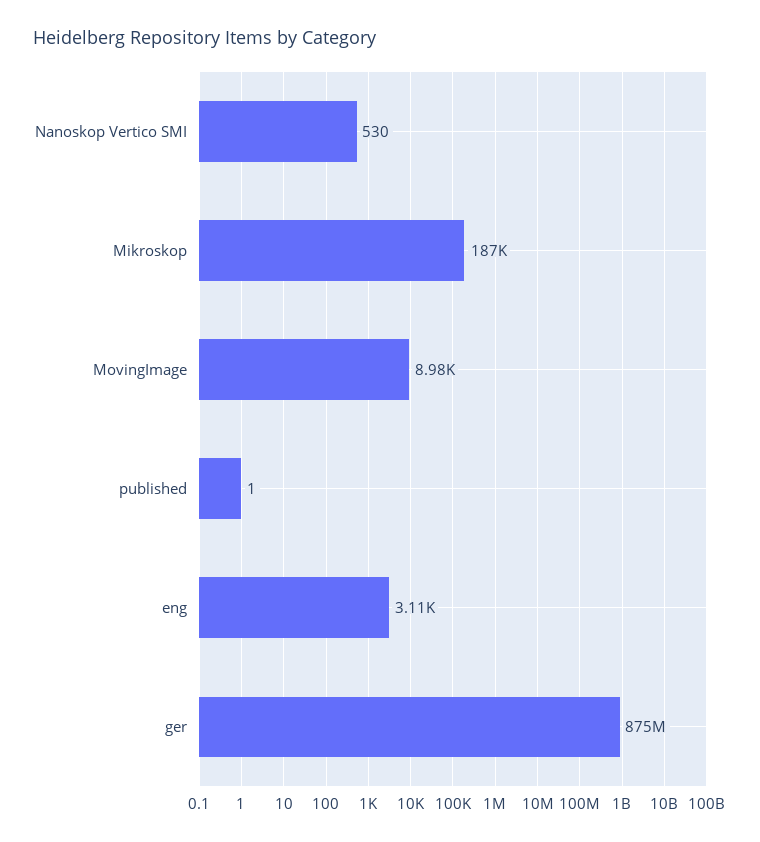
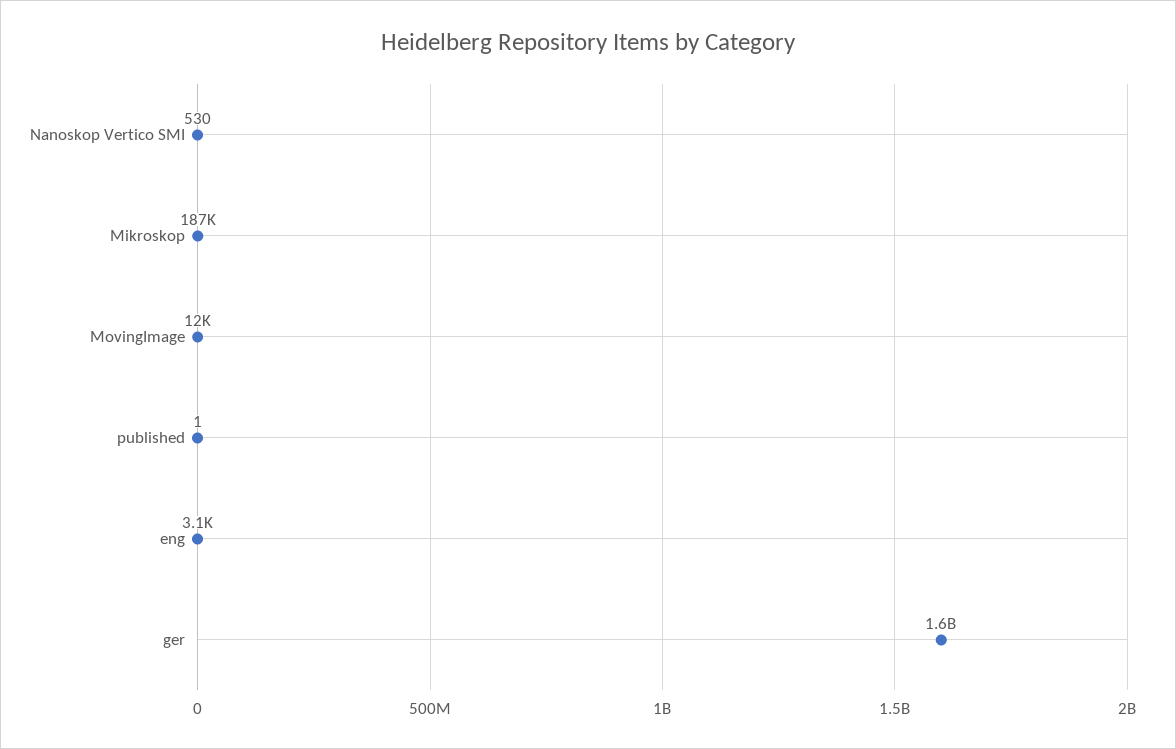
  {
    "Nanoskop Vertico SMI": 530,
    "Mikroskop": 187000,
-   "MovingImage": 8980,
+   "MovingImage": 12000,
    "published": 1,
    "eng": 3110,
-   "ger": 875000000
+   "ger": 1600000000
  }

